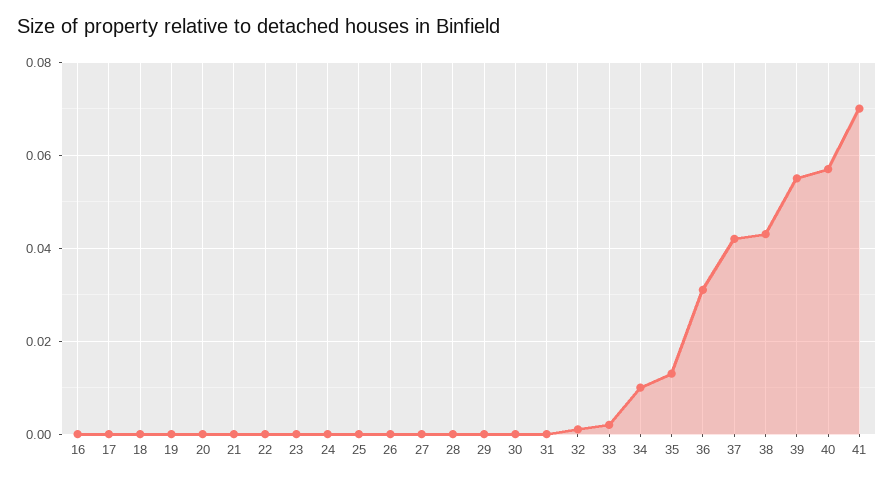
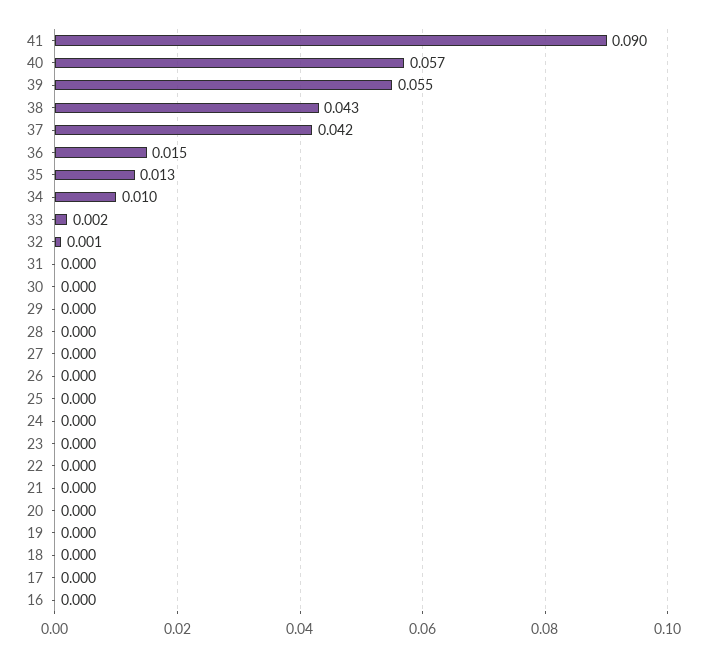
  {
    "16": 0,
    "17": 0,
    "18": 0,
    "19": 0,
    "20": 0,
    "21": 0,
    "22": 0,
    "23": 0,
    "24": 0,
    "25": 0,
    "26": 0,
    "27": 0,
    "28": 0,
    "29": 0,
    "30": 0,
    "31": 0,
    "32": 0.001,
    "33": 0.002,
    "34": 0.01,
    "35": 0.013,
-   "36": 0.03,
+   "36": 0.015,
    "37": 0.042,
    "38": 0.043,
    "39": 0.055,
    "40": 0.057,
-   "41": 0.07
+   "41": 0.09
  }

